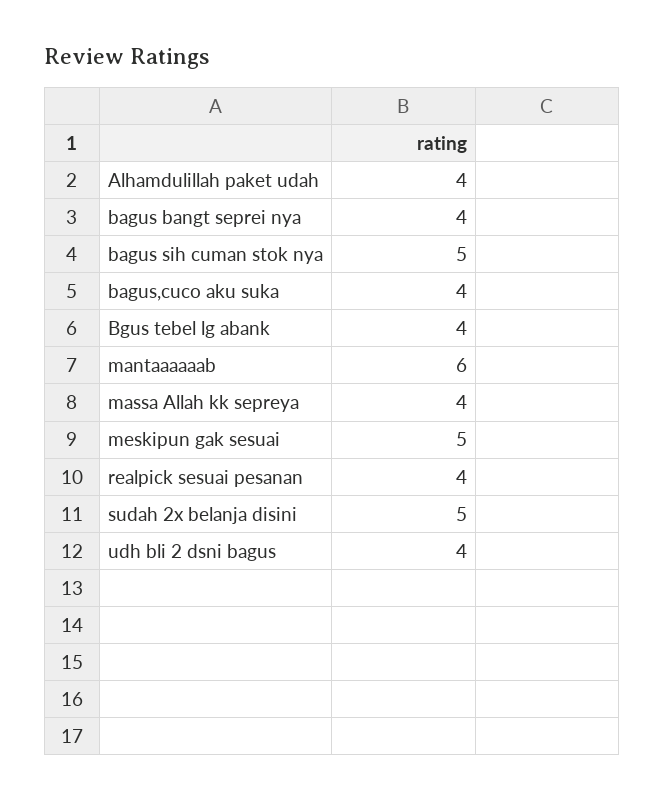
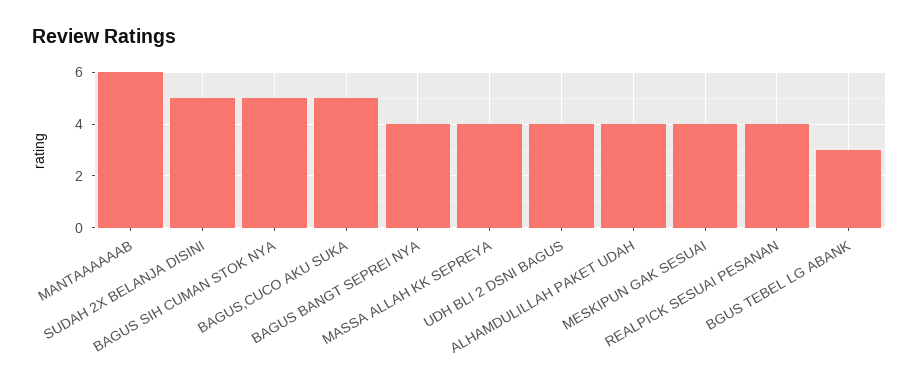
  {
    "Alhamdulillah paket udah": 4,
    "bagus bangt seprei nya": 4,
    "bagus sih cuman stok nya": 5,
-   "bagus,cuco aku suka": 4,
+   "bagus,cuco aku suka": 5,
-   "Bgus tebel lg abank": 4,
+   "Bgus tebel lg abank": 3,
    "mantaaaaaab": 6,
    "massa Allah kk sepreya": 4,
-   "meskipun gak sesuai": 5,
+   "meskipun gak sesuai": 4,
    "realpick sesuai pesanan": 4,
    "sudah 2x belanja disini": 5,
    "udh bli 2 dsni bagus": 4
  }

